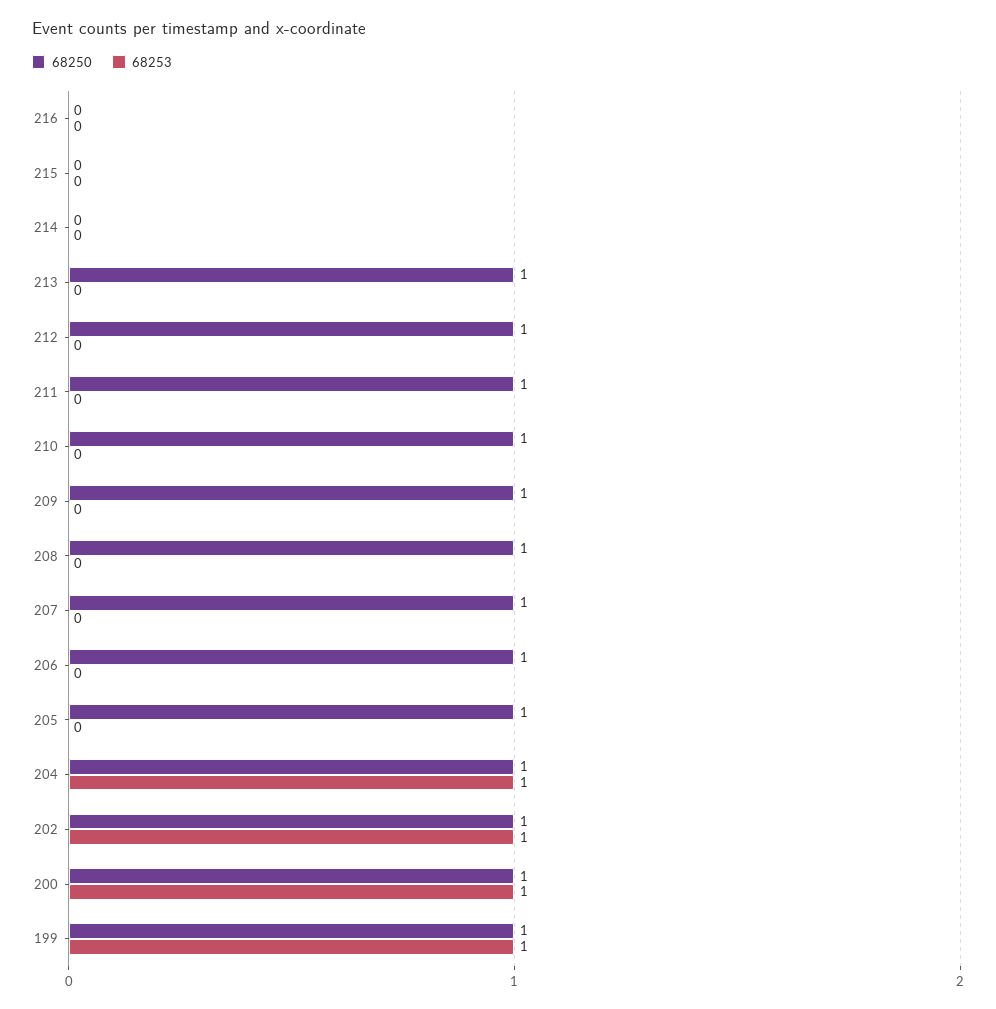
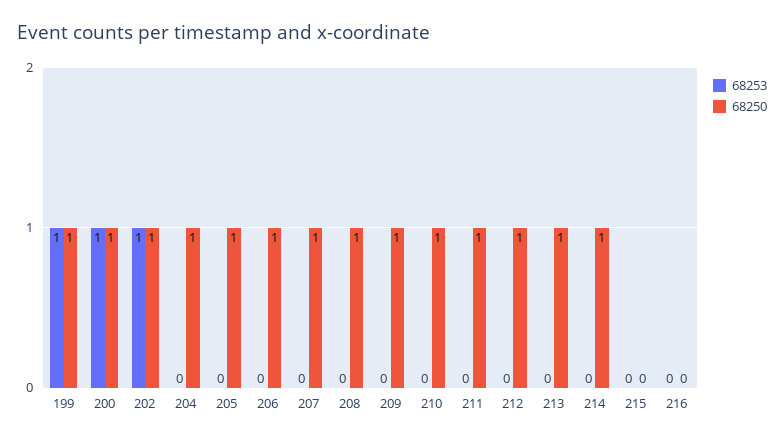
  {
    "68250": {
      "216": 0,
      "215": 0,
-     "214": 0,
+     "214": 1,
      "213": 1,
      "212": 1,
      "211": 1,
      "210": 1,
      "209": 1,
      "208": 1,
      "207": 1,
      "206": 1,
      "205": 1,
      "204": 1,
      "202": 1,
      "200": 1,
      "199": 1
    },
    "68253": {
      "216": 0,
      "215": 0,
      "214": 0,
      "213": 0,
      "212": 0,
      "211": 0,
      "210": 0,
      "209": 0,
      "208": 0,
      "207": 0,
      "206": 0,
      "205": 0,
-     "204": 1,
+     "204": 0,
      "202": 1,
      "200": 1,
      "199": 1
    }
  }

